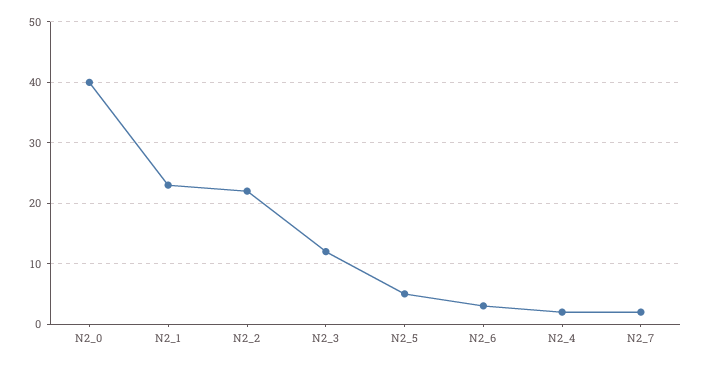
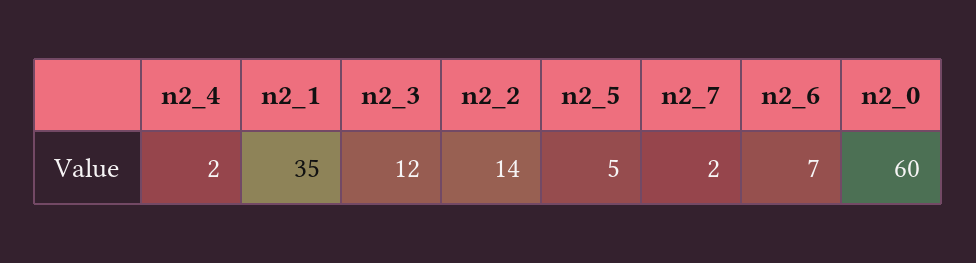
  {
-   "N2_0": 40,
+   "N2_0": 60,
-   "N2_1": 23,
+   "N2_1": 35,
-   "N2_2": 22,
+   "N2_2": 14,
    "N2_3": 12,
    "N2_5": 5,
-   "N2_6": 3,
+   "N2_6": 7,
    "N2_4": 2,
    "N2_7": 2
  }

